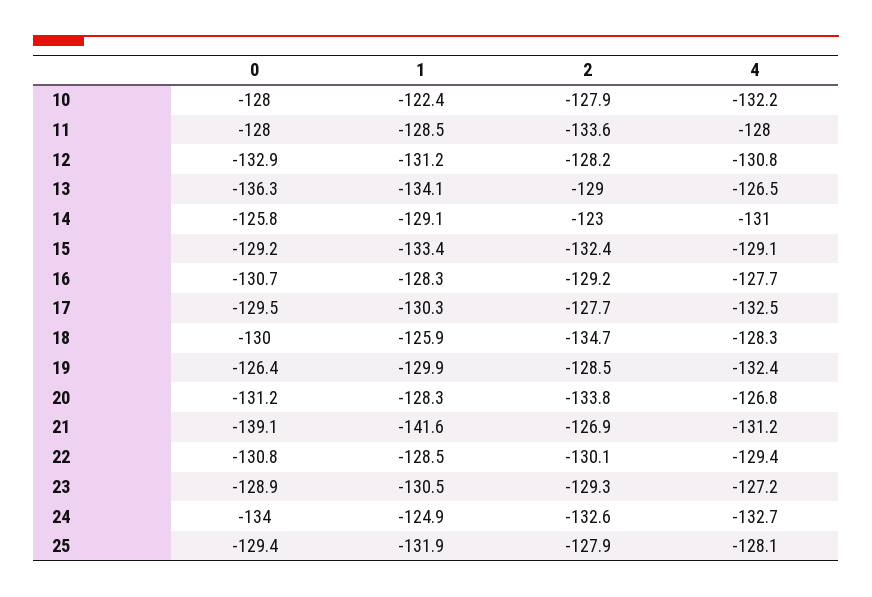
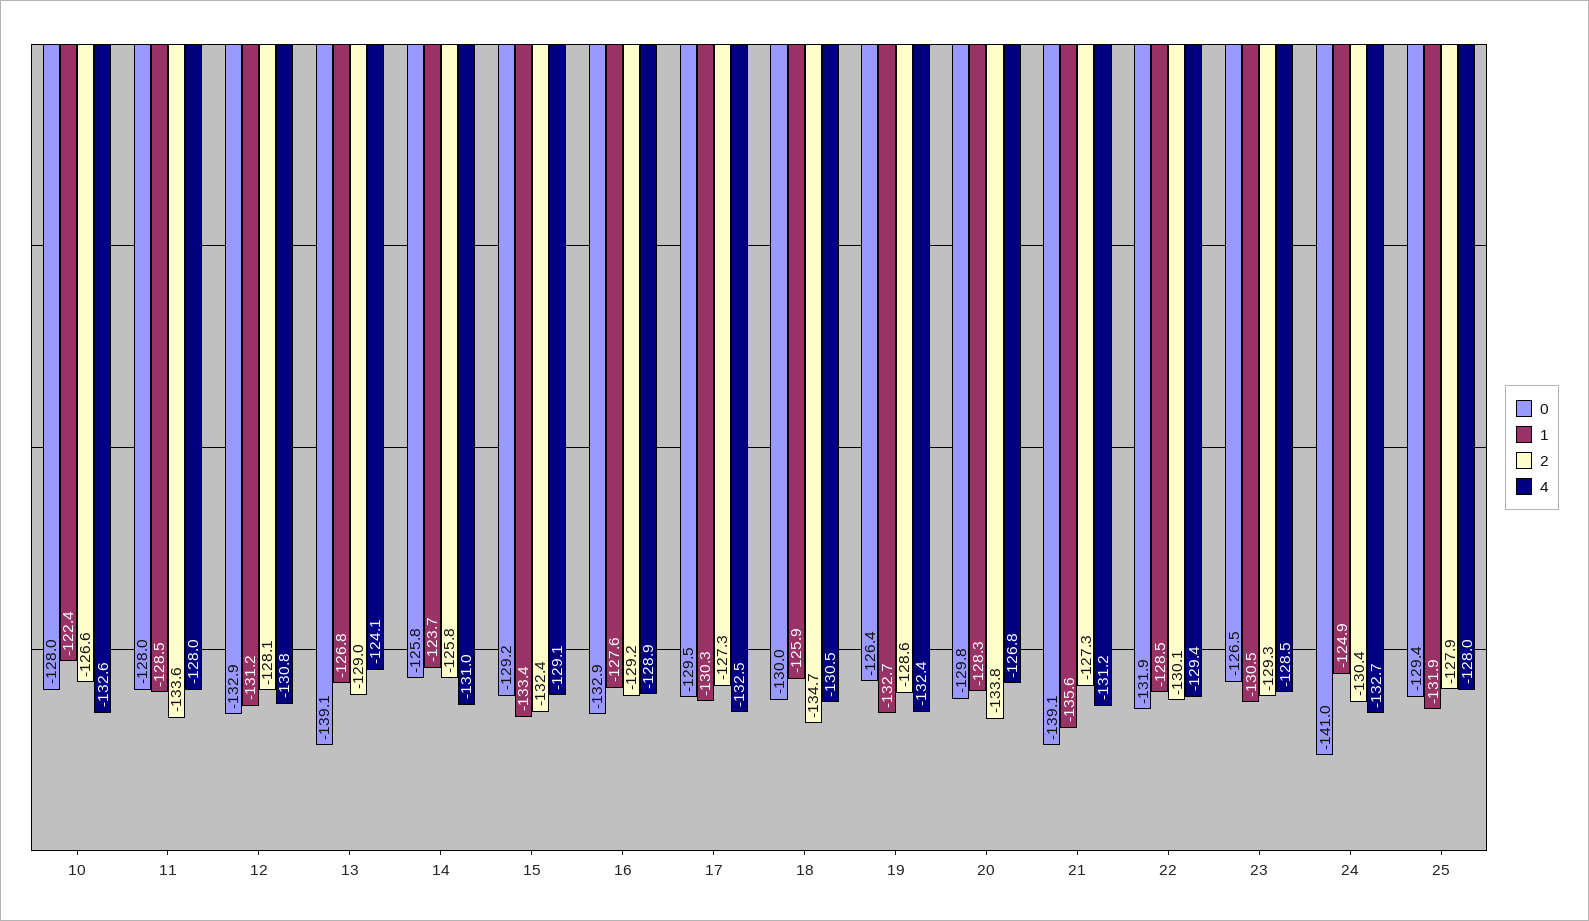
  {
    "0": {
      "10": -128,
      "11": -128,
      "12": -132.9,
-     "13": -136.3,
+     "13": -139.1,
      "14": -125.8,
      "15": -129.2,
-     "16": -130.7,
+     "16": -132.9,
      "17": -129.5,
      "18": -130,
      "19": -126.4,
-     "20": -131.2,
+     "20": -129.8,
      "21": -139.1,
-     "22": -130.8,
+     "22": -131.9,
-     "23": -128.9,
+     "23": -126.5,
-     "24": -134,
+     "24": -141,
      "25": -129.4
    },
    "1": {
      "10": -122.4,
      "11": -128.5,
      "12": -131.2,
-     "13": -134.1,
+     "13": -126.8,
-     "14": -129.1,
+     "14": -123.7,
      "15": -133.4,
-     "16": -128.3,
+     "16": -127.6,
      "17": -130.3,
      "18": -125.9,
-     "19": -129.9,
+     "19": -132.7,
      "20": -128.3,
-     "21": -141.6,
+     "21": -135.6,
      "22": -128.5,
      "23": -130.5,
      "24": -124.9,
      "25": -131.9
    },
    "2": {
-     "10": -127.9,
+     "10": -126.6,
      "11": -133.6,
-     "12": -128.2,
+     "12": -128.1,
      "13": -129,
-     "14": -123,
+     "14": -125.8,
      "15": -132.4,
      "16": -129.2,
-     "17": -127.7,
+     "17": -127.3,
      "18": -134.7,
-     "19": -128.5,
+     "19": -128.6,
      "20": -133.8,
-     "21": -126.9,
+     "21": -127.3,
      "22": -130.1,
      "23": -129.3,
-     "24": -132.6,
+     "24": -130.4,
      "25": -127.9
    },
    "4": {
-     "10": -132.2,
+     "10": -132.6,
      "11": -128,
      "12": -130.8,
-     "13": -126.5,
+     "13": -124.1,
      "14": -131,
      "15": -129.1,
-     "16": -127.7,
+     "16": -128.9,
      "17": -132.5,
-     "18": -128.3,
+     "18": -130.5,
      "19": -132.4,
      "20": -126.8,
      "21": -131.2,
      "22": -129.4,
-     "23": -127.2,
+     "23": -128.5,
      "24": -132.7,
-     "25": -128.1
+     "25": -128
    }
  }

